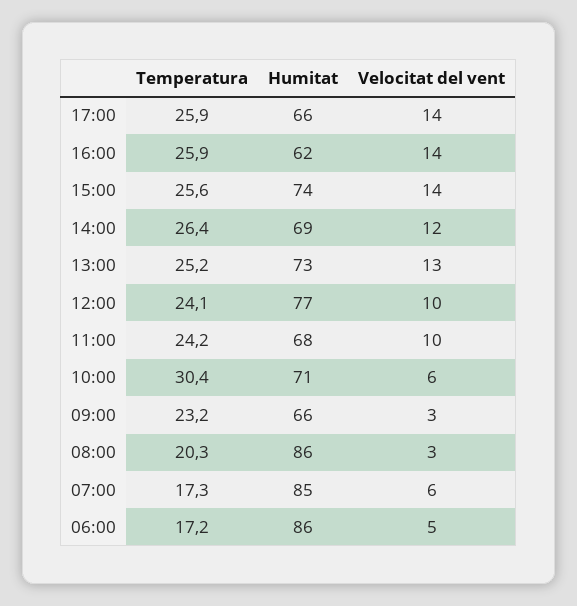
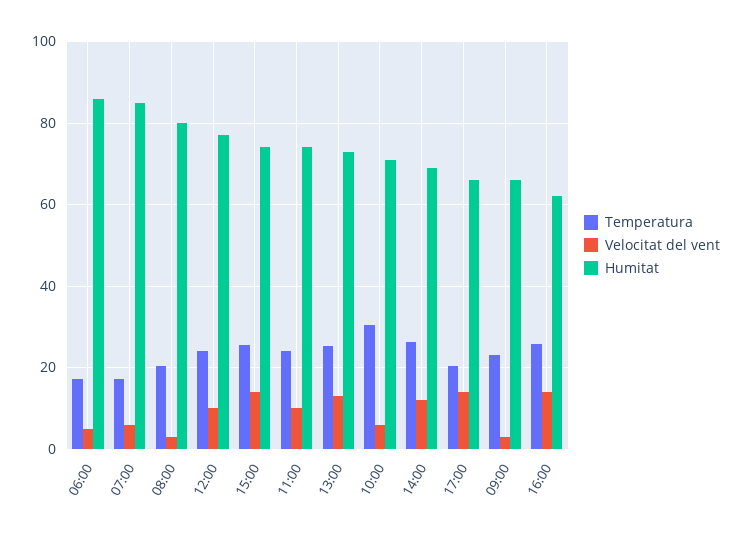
  {
    "Temperatura": {
-     "17:00": 25.9,
+     "17:00": 20,
      "16:00": 25.9,
      "15:00": 25.6,
      "14:00": 26.4,
      "13:00": 25.2,
      "12:00": 24.1,
      "11:00": 24.2,
      "10:00": 30.4,
      "09:00": 23.2,
      "08:00": 20.3,
      "07:00": 17.3,
      "06:00": 17.2
    },
    "Humitat": {
      "17:00": 66,
      "16:00": 62,
      "15:00": 74,
      "14:00": 69,
      "13:00": 73,
      "12:00": 77,
-     "11:00": 68,
+     "11:00": 74,
      "10:00": 71,
      "09:00": 66,
-     "08:00": 86,
+     "08:00": 80,
      "07:00": 85,
      "06:00": 86
    },
    "Velocitat del vent": {
      "17:00": 14,
      "16:00": 14,
      "15:00": 14,
      "14:00": 12,
      "13:00": 13,
      "12:00": 10,
      "11:00": 10,
      "10:00": 6,
      "09:00": 3,
      "08:00": 3,
      "07:00": 6,
      "06:00": 5
    }
  }

